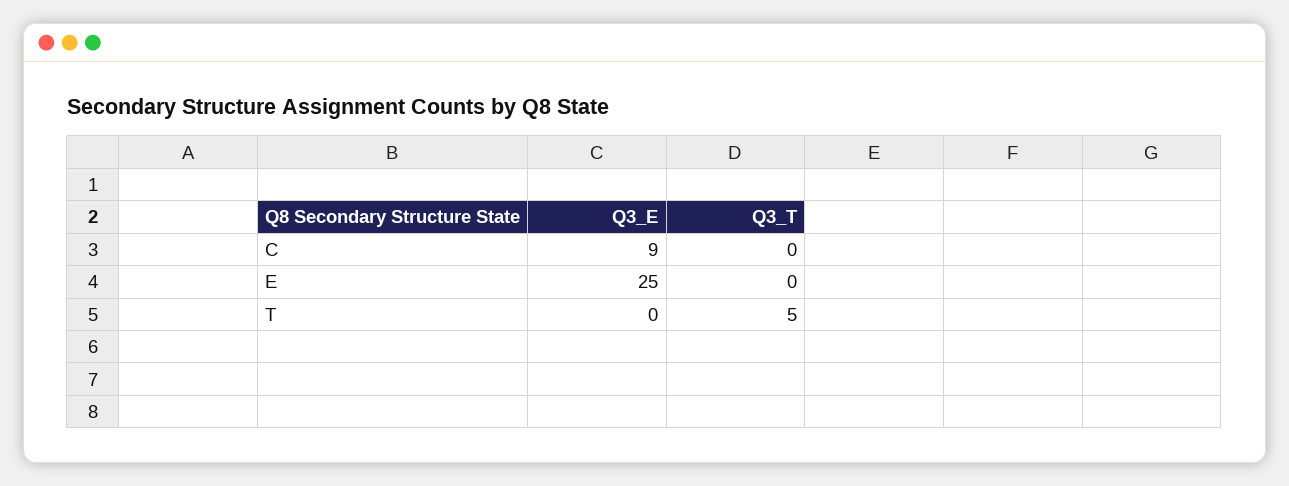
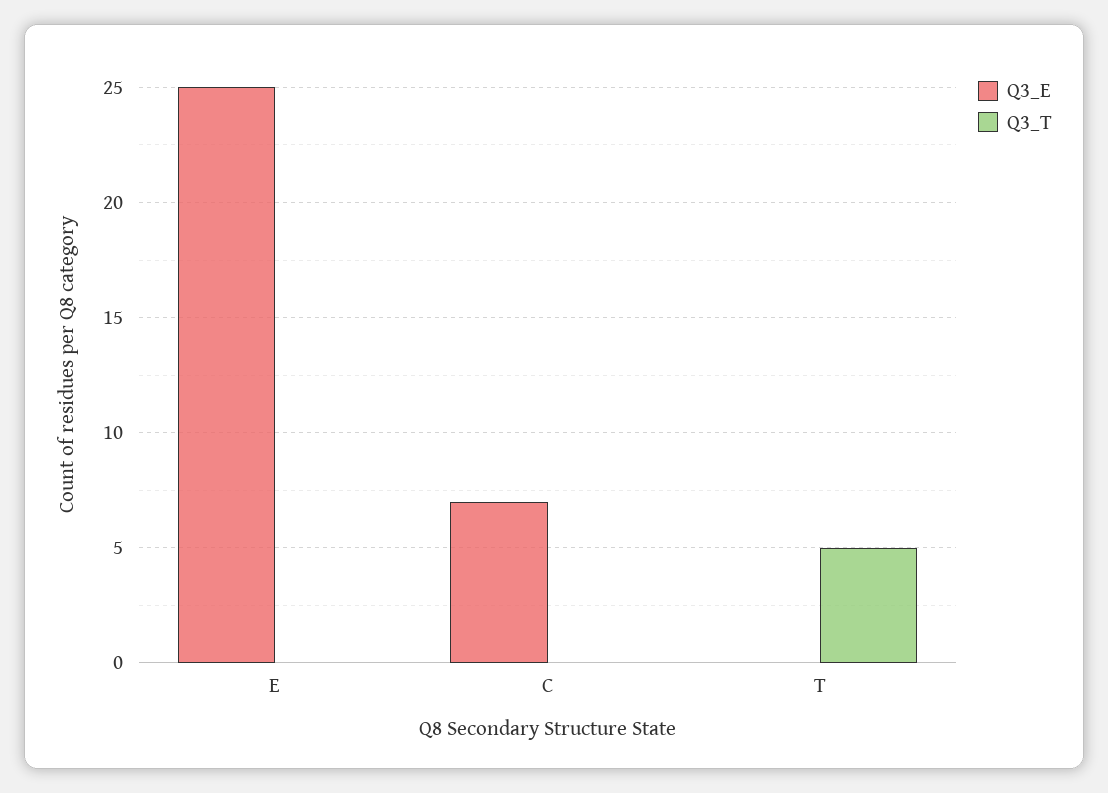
  {
    "Q3_E": {
-     "C": 9,
+     "C": 7,
      "E": 25,
      "T": 0
    },
    "Q3_T": {
      "C": 0,
      "E": 0,
      "T": 5
    }
  }

